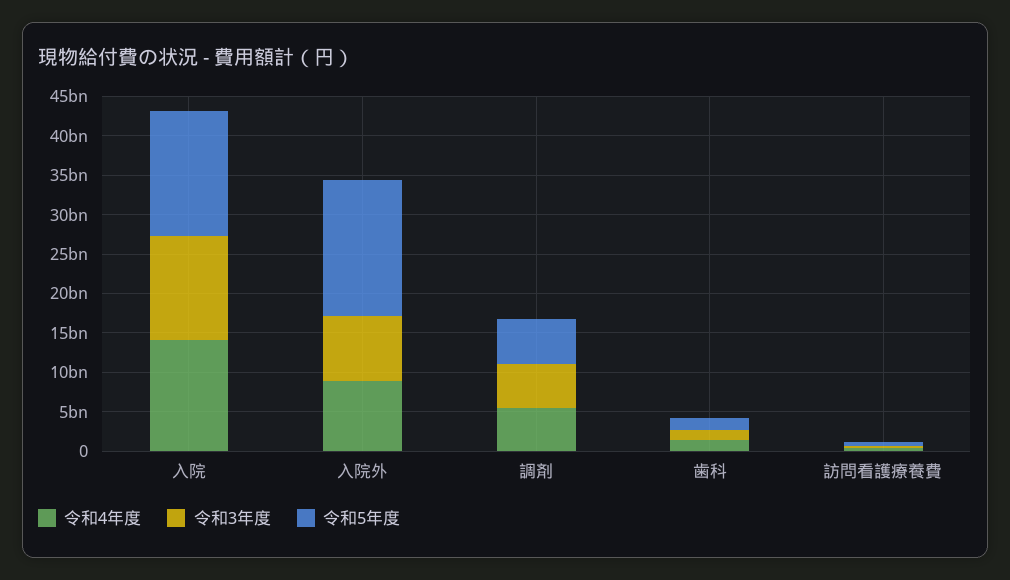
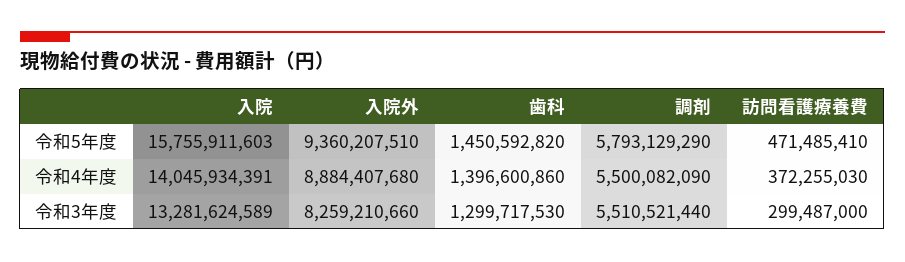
  {
    "令和4年度": {
      "入院": 14045934391,
      "入院外": 8884407680,
      "調剤": 5500082090,
      "歯科": 1396600860,
      "訪問看護療養費": 372255030
    },
    "令和3年度": {
      "入院": 13281624589,
      "入院外": 8259210660,
      "調剤": 5510521440,
      "歯科": 1299717530,
      "訪問看護療養費": 299487000
    },
    "令和5年度": {
      "入院": 15755911603,
-     "入院外": 17500000000,
+     "入院外": 9360207510,
      "調剤": 5793129290,
      "歯科": 1450592820,
      "訪問看護療養費": 471485410
    }
  }

